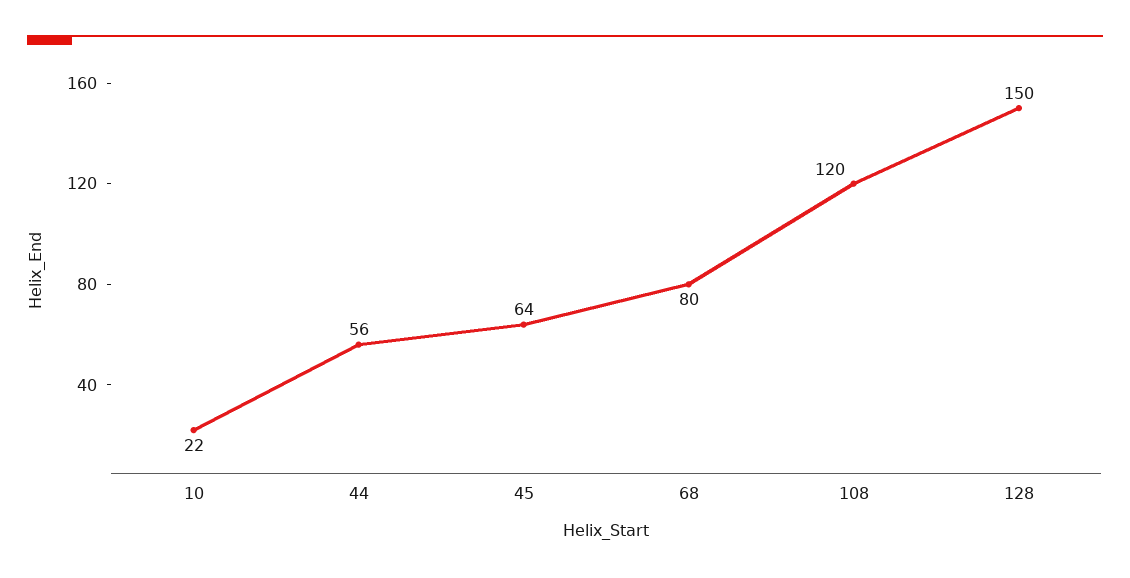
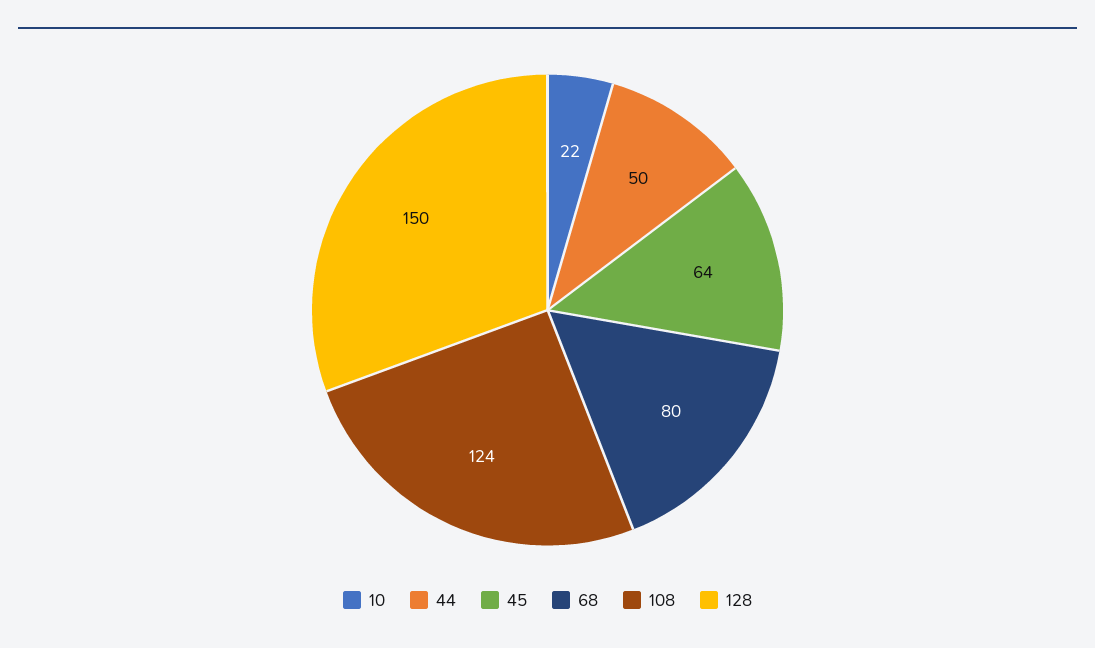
  {
    "10": 22,
-   "44": 56,
+   "44": 50,
    "45": 64,
    "68": 80,
-   "108": 120,
+   "108": 124,
    "128": 150
  }

